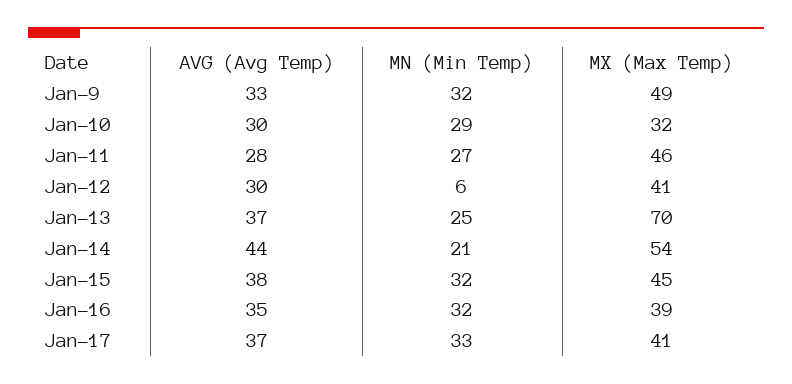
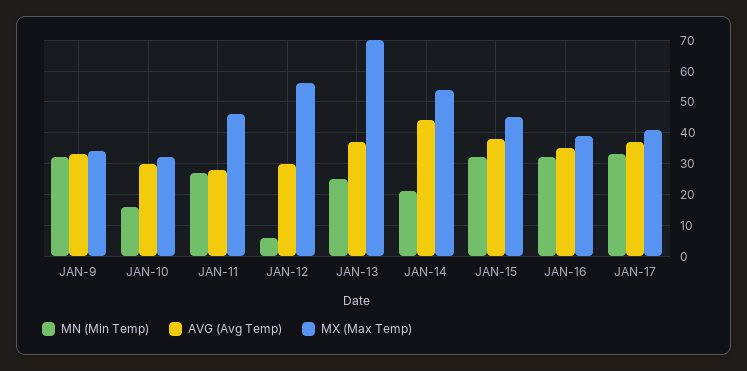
  {
    "AVG (Avg Temp)": {
      "Jan-9": 33,
      "Jan-10": 30,
      "Jan-11": 28,
      "Jan-12": 30,
      "Jan-13": 37,
      "Jan-14": 44,
      "Jan-15": 38,
      "Jan-16": 35,
      "Jan-17": 37
    },
    "MN (Min Temp)": {
      "Jan-9": 32,
-     "Jan-10": 29,
+     "Jan-10": 15,
      "Jan-11": 27,
      "Jan-12": 6,
      "Jan-13": 25,
      "Jan-14": 21,
      "Jan-15": 32,
      "Jan-16": 32,
      "Jan-17": 33
    },
    "MX (Max Temp)": {
-     "Jan-9": 49,
+     "Jan-9": 35,
      "Jan-10": 32,
      "Jan-11": 46,
-     "Jan-12": 41,
+     "Jan-12": 55,
      "Jan-13": 70,
      "Jan-14": 54,
      "Jan-15": 45,
      "Jan-16": 39,
      "Jan-17": 41
    }
  }

